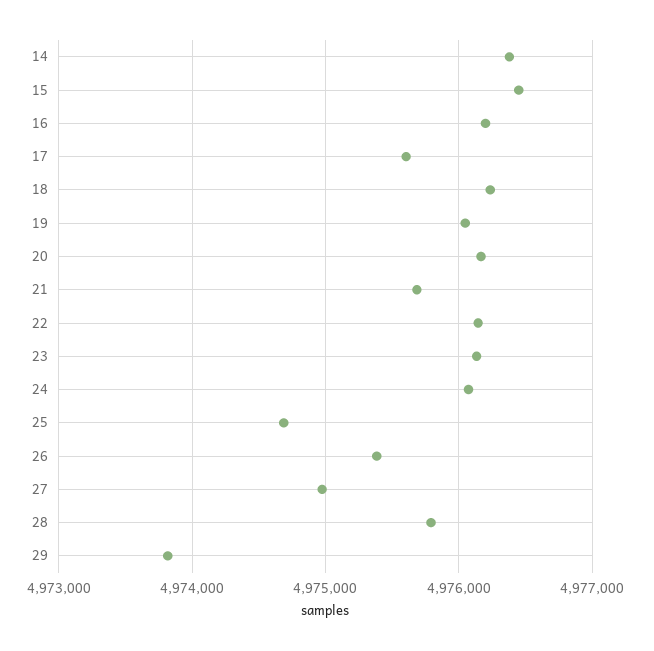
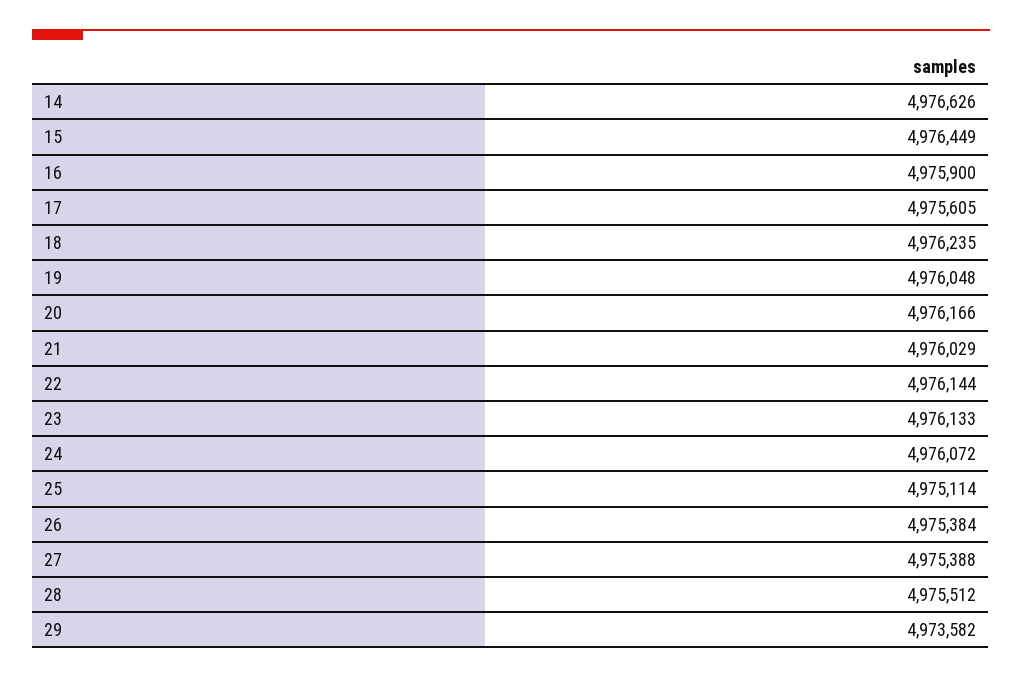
  {
-   "14": 4976400,
+   "14": 4976626,
    "15": 4976449,
-   "16": 4976200,
+   "16": 4975900,
    "17": 4975605,
    "18": 4976235,
    "19": 4976048,
    "20": 4976166,
-   "21": 4975700,
+   "21": 4976029,
    "22": 4976144,
    "23": 4976133,
    "24": 4976072,
-   "25": 4974700,
+   "25": 4975114,
    "26": 4975384,
-   "27": 4975000,
+   "27": 4975388,
-   "28": 4975800,
+   "28": 4975512,
-   "29": 4973800
+   "29": 4973582
  }

